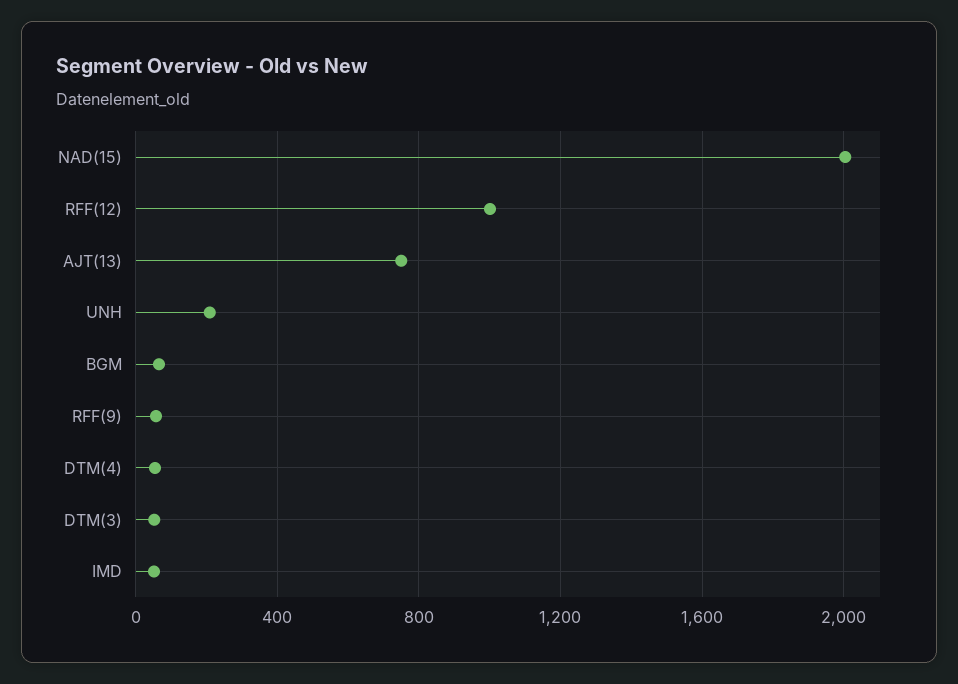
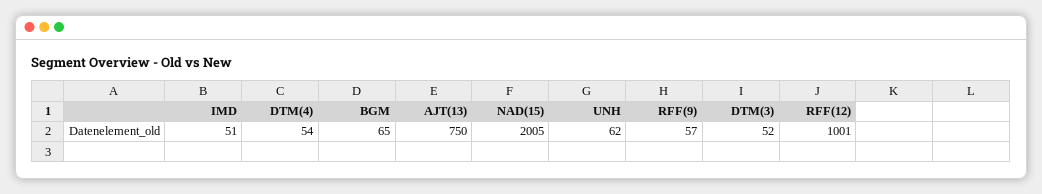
  {
    "NAD(15)": 2005,
    "RFF(12)": 1001,
    "AJT(13)": 750,
-   "UNH": 200,
+   "UNH": 62,
    "BGM": 65,
    "RFF(9)": 57,
    "DTM(4)": 54,
    "DTM(3)": 52,
    "IMD": 51
  }

